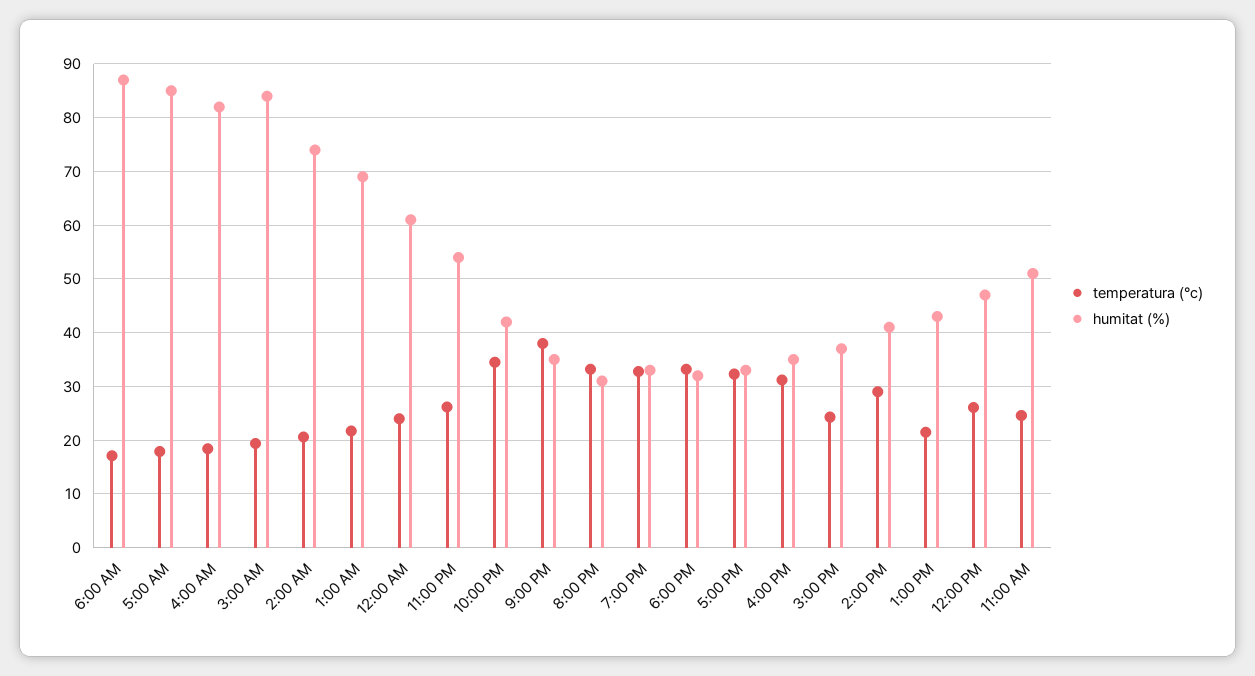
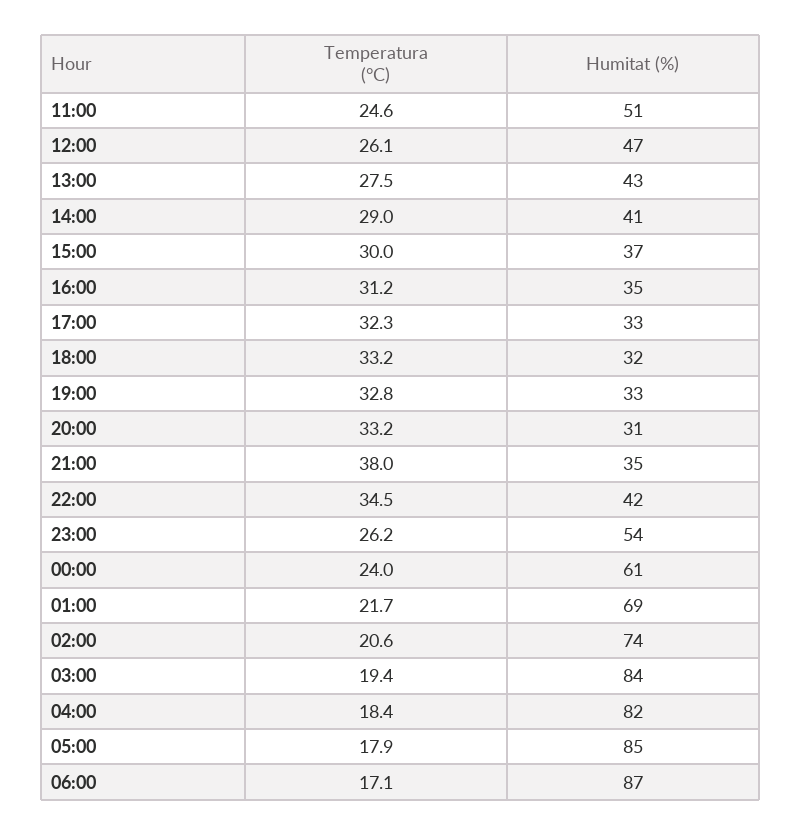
  {
    "temperatura (°c)": {
      "6:00 AM": 17.1,
      "5:00 AM": 17.9,
      "4:00 AM": 18.4,
      "3:00 AM": 19.4,
      "2:00 AM": 20.6,
      "1:00 AM": 21.7,
      "12:00 AM": 24,
      "11:00 PM": 26.2,
      "10:00 PM": 34.5,
      "9:00 PM": 38,
      "8:00 PM": 33.2,
      "7:00 PM": 32.8,
      "6:00 PM": 33.2,
      "5:00 PM": 32.3,
      "4:00 PM": 31.2,
-     "3:00 PM": 24,
+     "3:00 PM": 30,
      "2:00 PM": 29,
-     "1:00 PM": 22,
+     "1:00 PM": 27.5,
      "12:00 PM": 26.1,
      "11:00 AM": 24.6
    },
    "humitat (%)": {
      "6:00 AM": 87,
      "5:00 AM": 85,
      "4:00 AM": 82,
      "3:00 AM": 84,
      "2:00 AM": 74,
      "1:00 AM": 69,
      "12:00 AM": 61,
      "11:00 PM": 54,
      "10:00 PM": 42,
      "9:00 PM": 35,
      "8:00 PM": 31,
      "7:00 PM": 33,
      "6:00 PM": 32,
      "5:00 PM": 33,
      "4:00 PM": 35,
      "3:00 PM": 37,
      "2:00 PM": 41,
      "1:00 PM": 43,
      "12:00 PM": 47,
      "11:00 AM": 51
    }
  }

